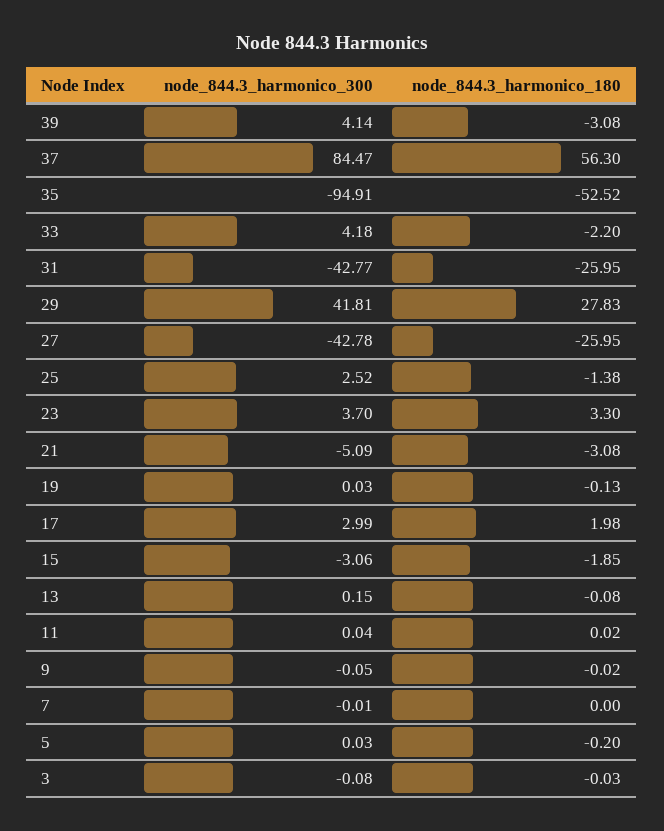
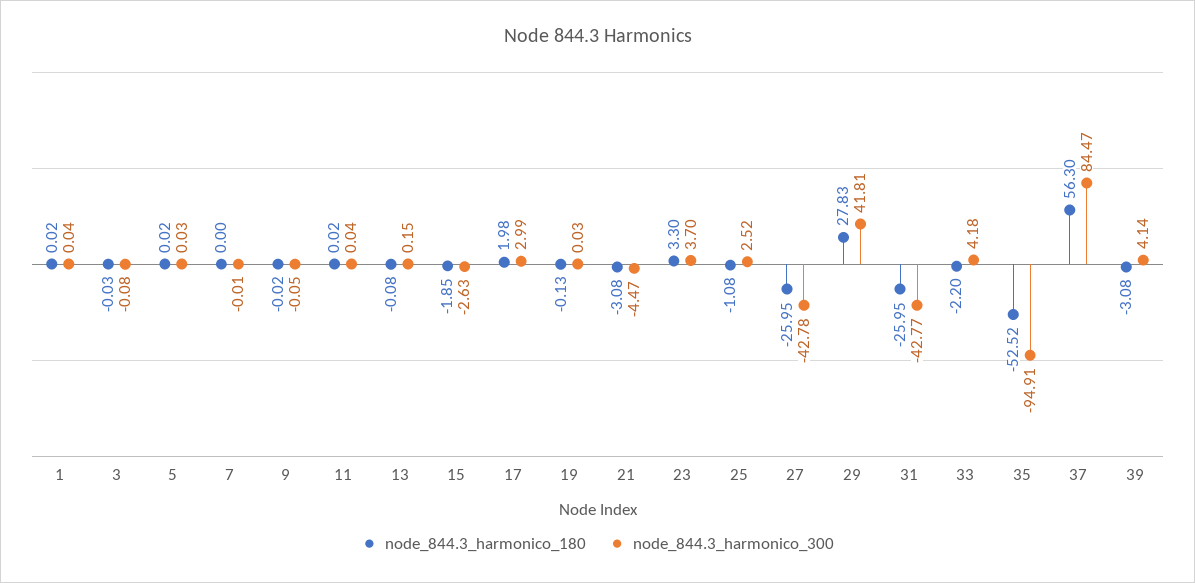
  {
    "node_844.3_harmonico_300": {
      "39": 4.14,
      "37": 84.47,
      "35": -94.91,
      "33": 4.18,
      "31": -42.77,
      "29": 41.81,
      "27": -42.78,
      "25": 2.52,
      "23": 3.7,
-     "21": -5.09,
+     "21": -4.47,
      "19": 0.03,
      "17": 2.99,
-     "15": -3.06,
+     "15": -2.63,
      "13": 0.15,
      "11": 0.04,
      "9": -0.05,
      "7": -0.01,
      "5": 0.03,
-     "3": -0.08
+     "3": -0.08,
+     "1": 0.04
    },
    "node_844.3_harmonico_180": {
      "39": -3.08,
      "37": 56.3,
      "35": -52.52,
      "33": -2.2,
      "31": -25.95,
      "29": 27.83,
      "27": -25.95,
-     "25": -1.38,
+     "25": -1.08,
      "23": 3.3,
      "21": -3.08,
      "19": -0.13,
      "17": 1.98,
      "15": -1.85,
      "13": -0.08,
      "11": 0.02,
      "9": -0.02,
      "7": 0,
-     "5": -0.2,
+     "5": 0.02,
-     "3": -0.03
+     "3": -0.03,
+     "1": 0.02
    }
  }

